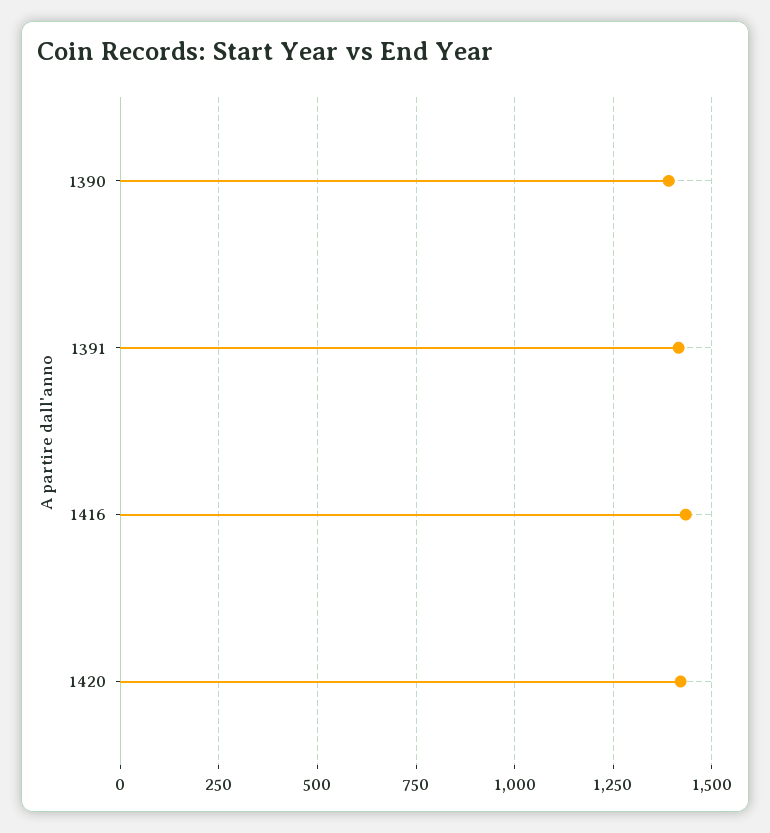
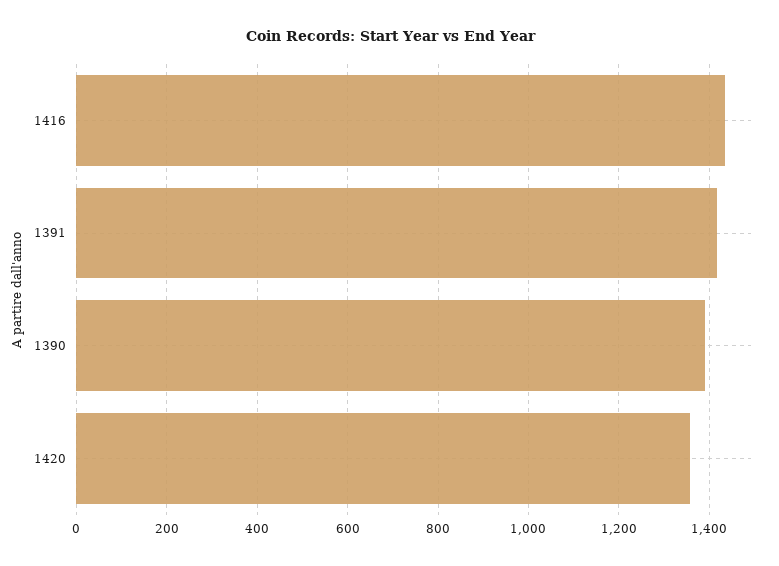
  {
    "1390": 1400,
    "1391": 1420,
    "1416": 1440,
-   "1420": 1425
+   "1420": 1360
  }

